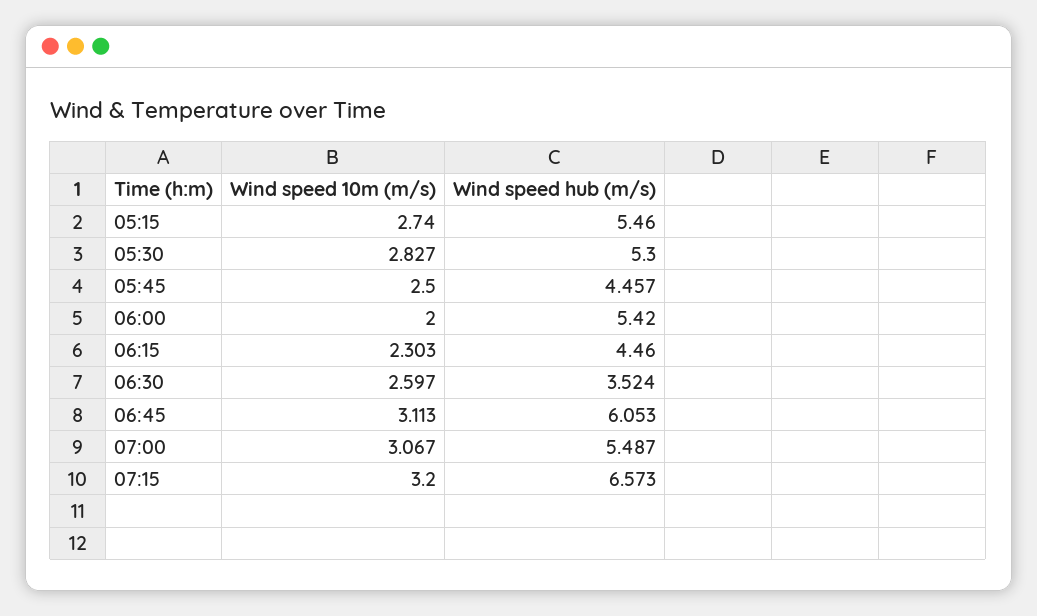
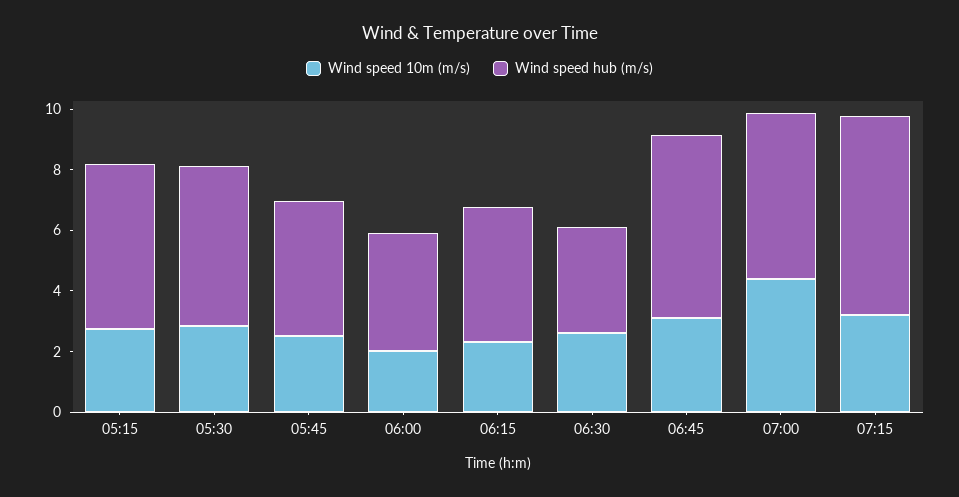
  {
    "Wind speed 10m (m/s)": {
      "05:15": 2.74,
      "05:30": 2.827,
      "05:45": 2.5,
      "06:00": 2,
      "06:15": 2.303,
      "06:30": 2.597,
      "06:45": 3.113,
-     "07:00": 3.067,
+     "07:00": 4.5,
      "07:15": 3.2
    },
    "Wind speed hub (m/s)": {
      "05:15": 5.46,
      "05:30": 5.3,
      "05:45": 4.457,
-     "06:00": 5.42,
+     "06:00": 4,
      "06:15": 4.46,
      "06:30": 3.524,
      "06:45": 6.053,
      "07:00": 5.487,
      "07:15": 6.573
    }
  }

